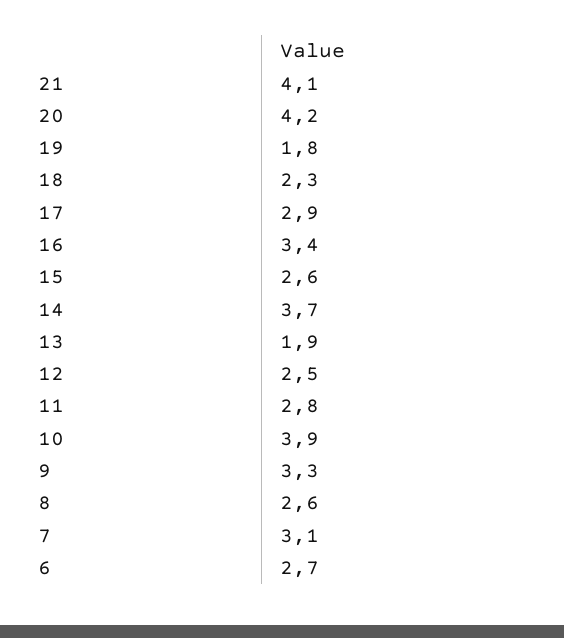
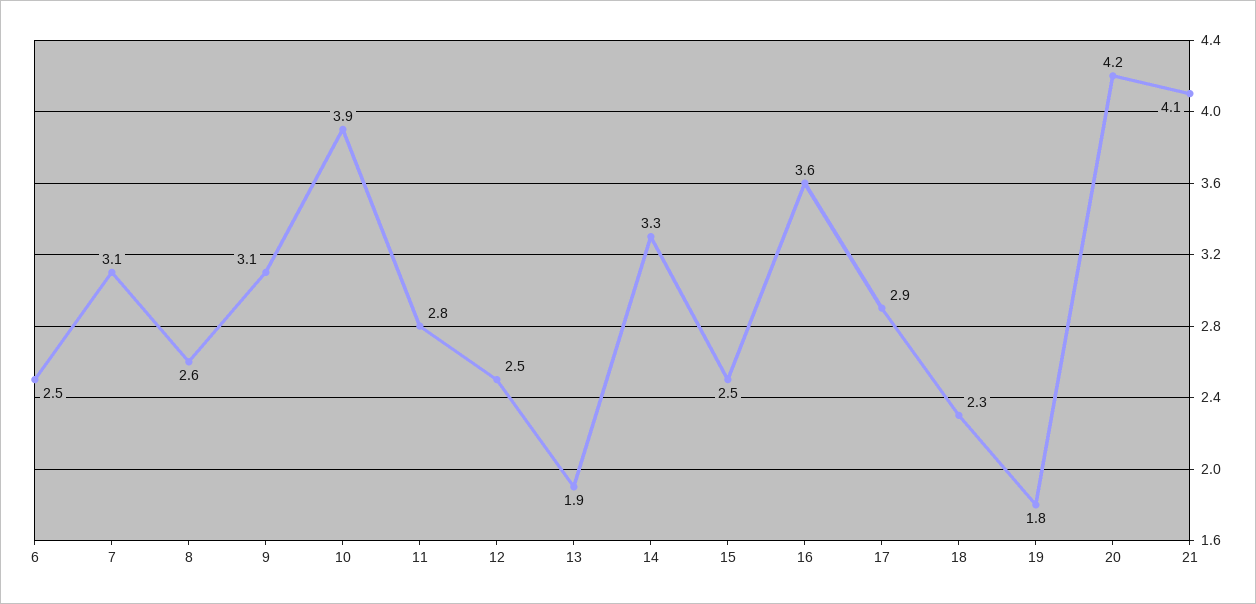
  {
    "21": 4.1,
    "20": 4.2,
    "19": 1.8,
    "18": 2.3,
    "17": 2.9,
-   "16": 3.4,
+   "16": 3.6,
-   "15": 2.6,
+   "15": 2.5,
-   "14": 3.7,
+   "14": 3.3,
    "13": 1.9,
    "12": 2.5,
    "11": 2.8,
    "10": 3.9,
-   "9": 3.3,
+   "9": 3.1,
    "8": 2.6,
    "7": 3.1,
-   "6": 2.7
+   "6": 2.5
  }

